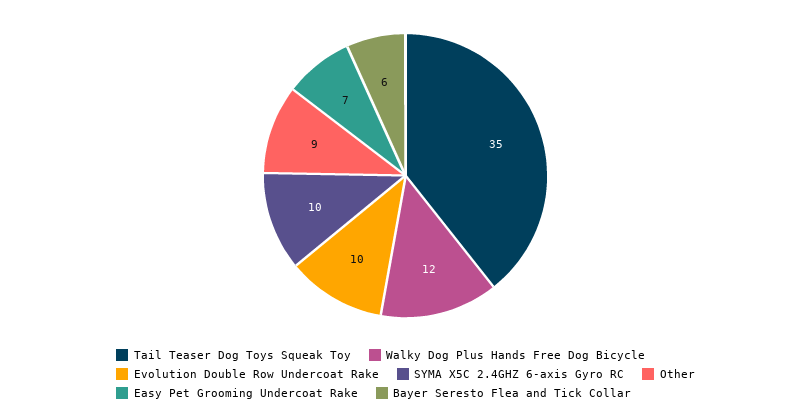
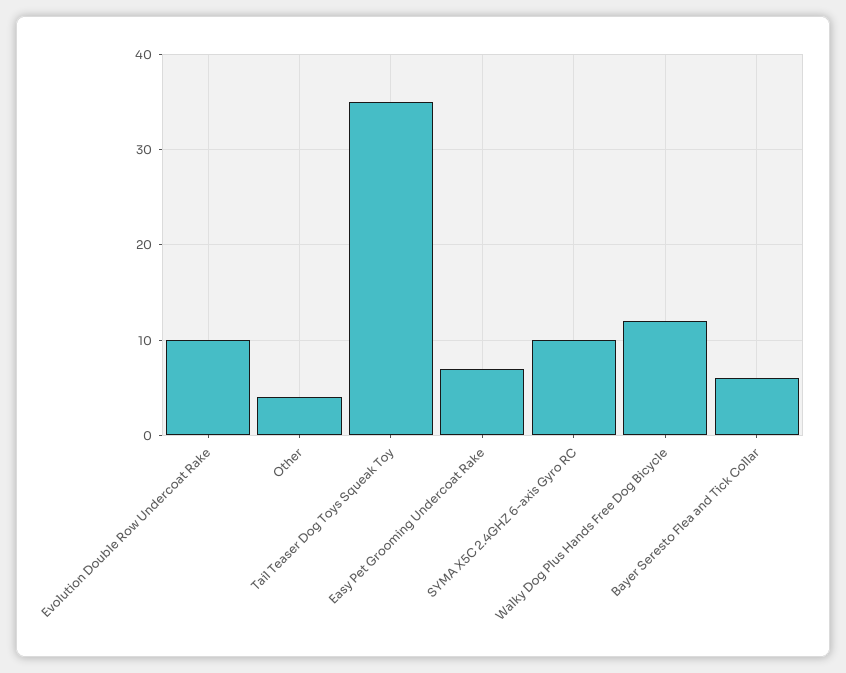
  {
    "Tail Teaser Dog Toys Squeak Toy": 35,
    "Walky Dog Plus Hands Free Dog Bicycle": 12,
    "Evolution Double Row Undercoat Rake": 10,
    "SYMA X5C 2.4GHZ 6-axis Gyro RC": 10,
-   "Other": 9,
+   "Other": 4,
    "Easy Pet Grooming Undercoat Rake": 7,
    "Bayer Seresto Flea and Tick Collar": 6
  }

